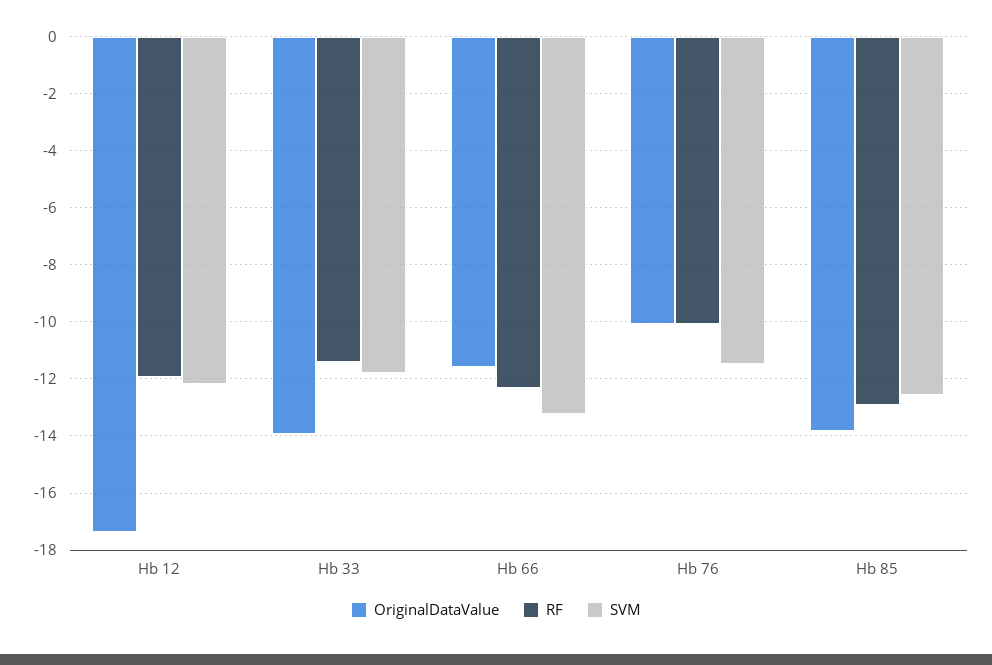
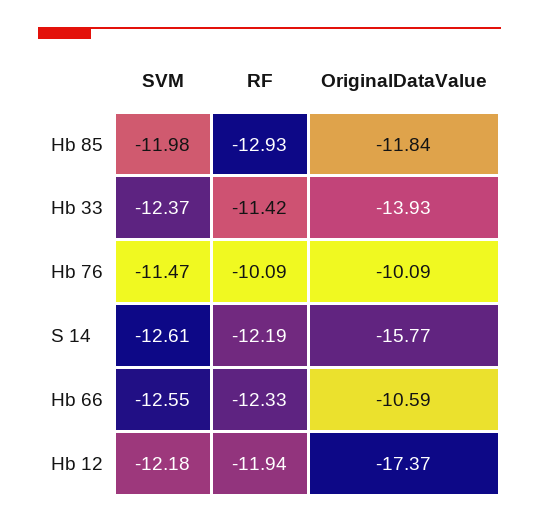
  {
    "OriginalDataValue": {
      "Hb 12": -17.37,
      "Hb 33": -13.93,
-     "Hb 66": -11.5,
+     "Hb 66": -10.59,
      "Hb 76": -10.09,
-     "Hb 85": -13.75
+     "Hb 85": -11.84,
+     "S 14": -15.77
    },
    "RF": {
      "Hb 12": -11.94,
      "Hb 33": -11.42,
      "Hb 66": -12.33,
      "Hb 76": -10.09,
-     "Hb 85": -12.93
+     "Hb 85": -12.93,
+     "S 14": -12.19
    },
    "SVM": {
      "Hb 12": -12.18,
-     "Hb 33": -11.75,
+     "Hb 33": -12.37,
-     "Hb 66": -13.25,
+     "Hb 66": -12.55,
      "Hb 76": -11.47,
-     "Hb 85": -12.5
+     "Hb 85": -11.98,
+     "S 14": -12.61
    }
  }

